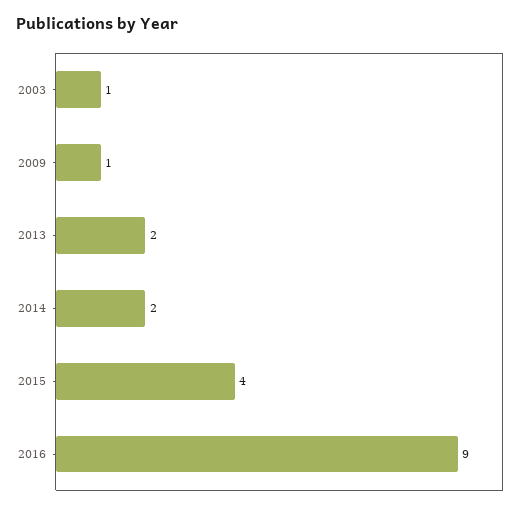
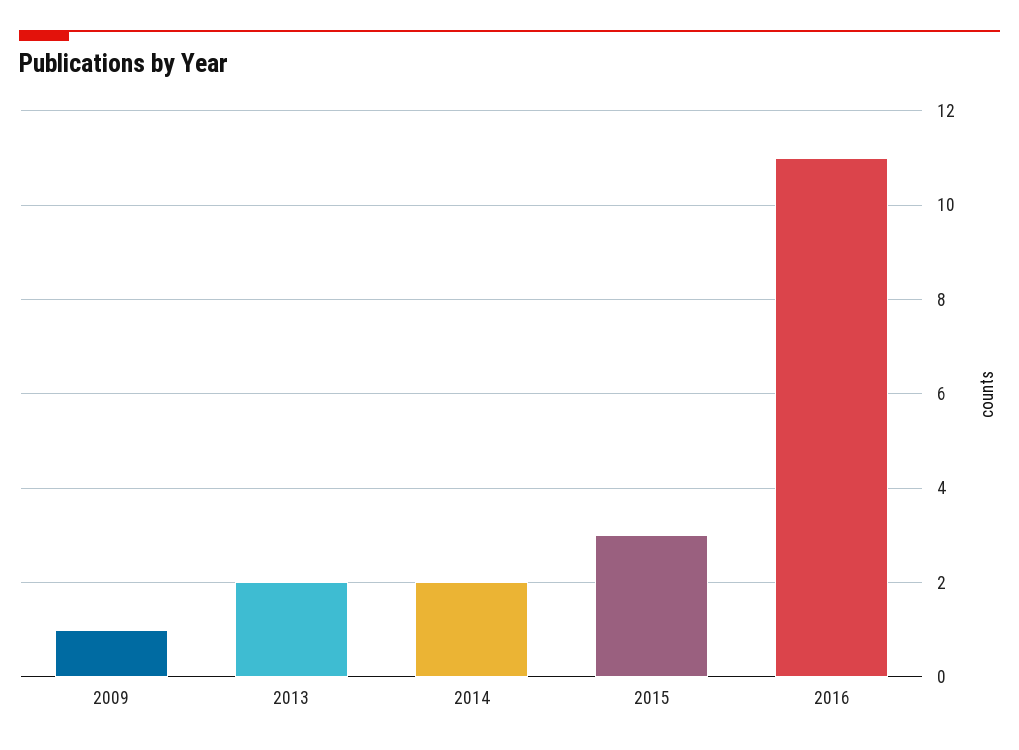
  {
-   "2003": 1,
    "2009": 1,
    "2013": 2,
    "2014": 2,
-   "2015": 4,
+   "2015": 3,
-   "2016": 9
+   "2016": 11
  }

